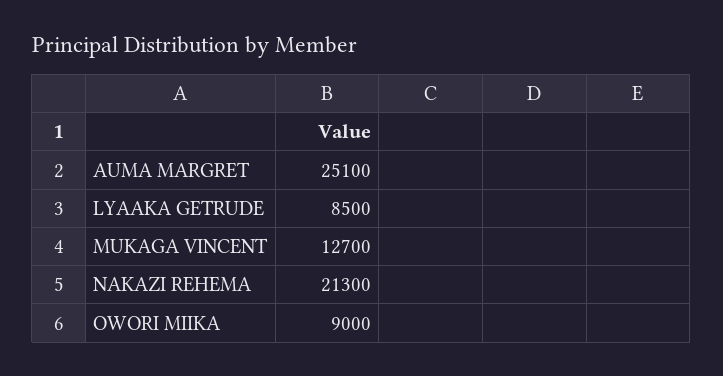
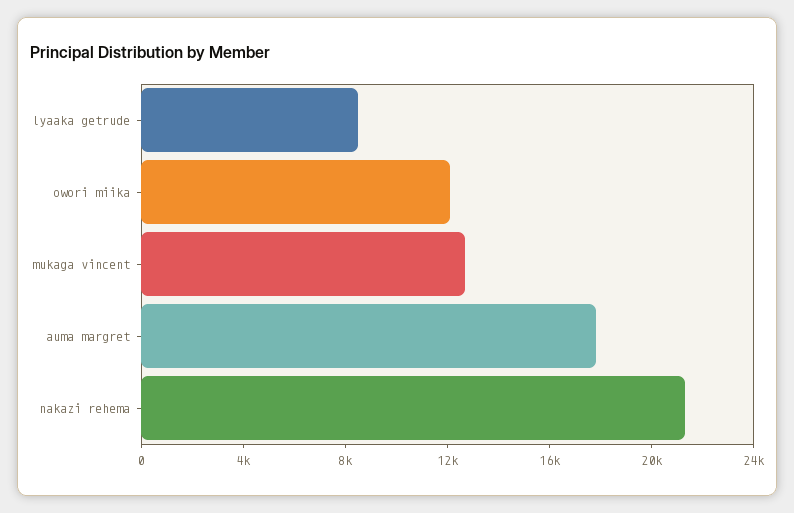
  {
-   "AUMA MARGRET": 25100,
+   "AUMA MARGRET": 18000,
    "LYAAKA GETRUDE": 8500,
    "MUKAGA VINCENT": 12700,
    "NAKAZI REHEMA": 21300,
-   "OWORI MIIKA": 9000
+   "OWORI MIIKA": 12000
  }

